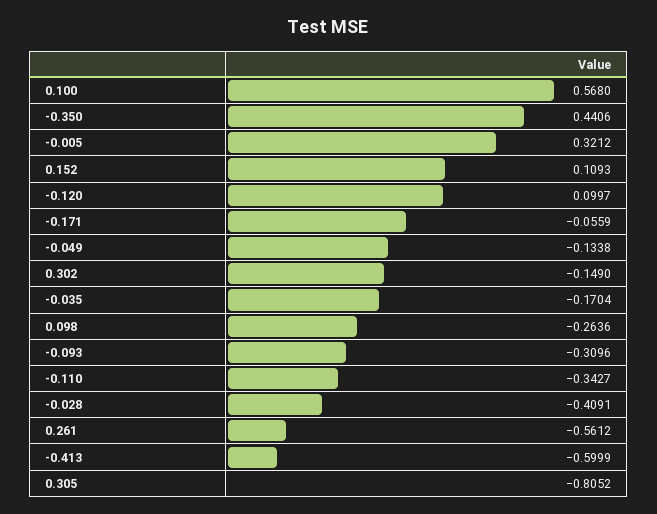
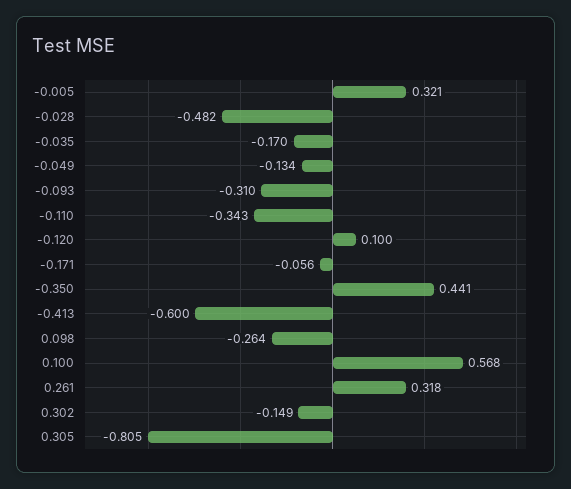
  {
    "0.100": 0.568,
    "-0.350": 0.4406,
    "-0.005": 0.3212,
-   "0.152": 0.1093,
    "-0.120": 0.0997,
    "-0.171": -0.0559,
    "-0.049": -0.1338,
    "0.302": -0.149,
    "-0.035": -0.1704,
    "0.098": -0.2636,
    "-0.093": -0.3096,
    "-0.110": -0.3427,
-   "-0.028": -0.4091,
+   "-0.028": -0.482,
-   "0.261": -0.5612,
+   "0.261": 0.318,
    "-0.413": -0.5999,
    "0.305": -0.8052
  }

